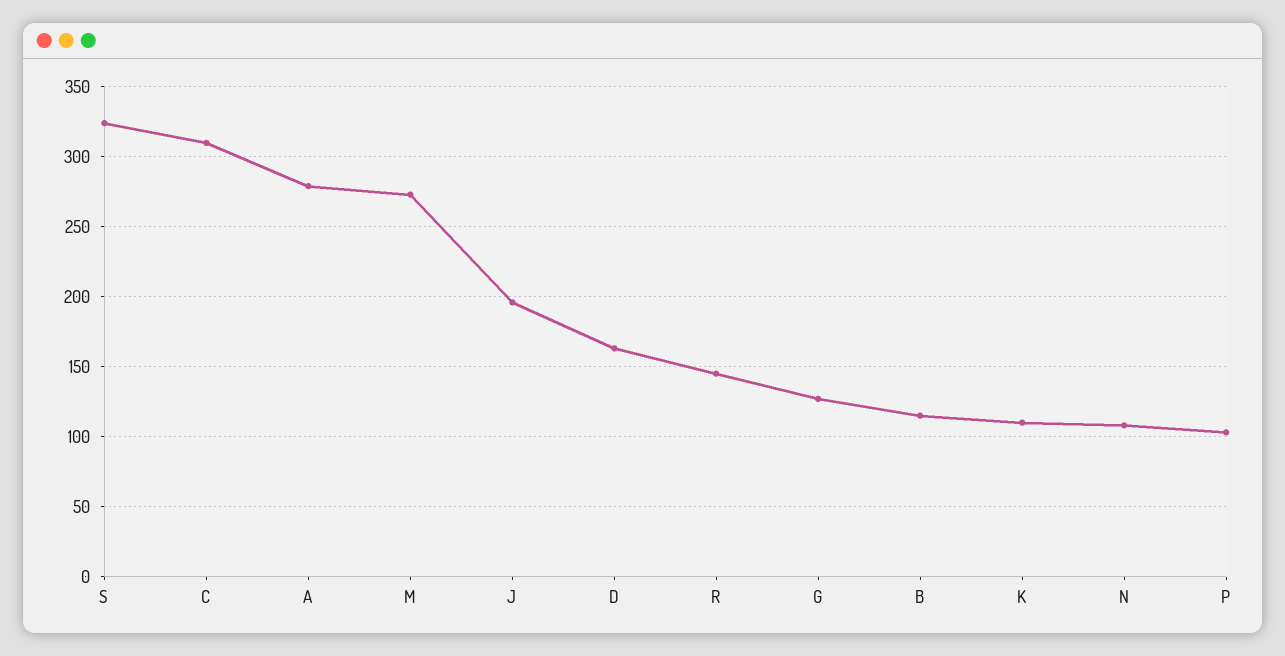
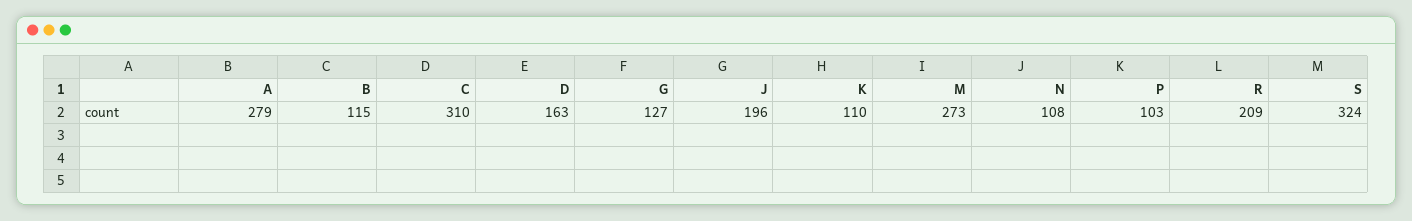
  {
    "S": 324,
    "C": 310,
    "A": 279,
    "M": 273,
    "J": 196,
    "D": 163,
-   "R": 145,
+   "R": 209,
    "G": 127,
    "B": 115,
    "K": 110,
    "N": 108,
    "P": 103
  }

